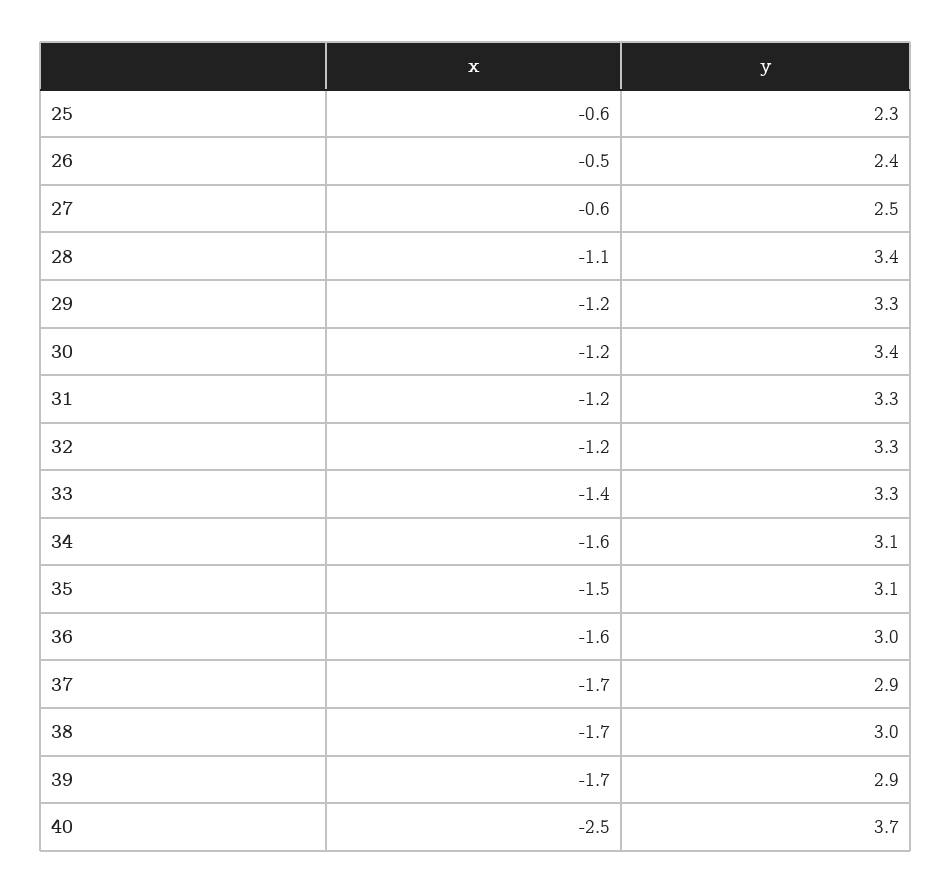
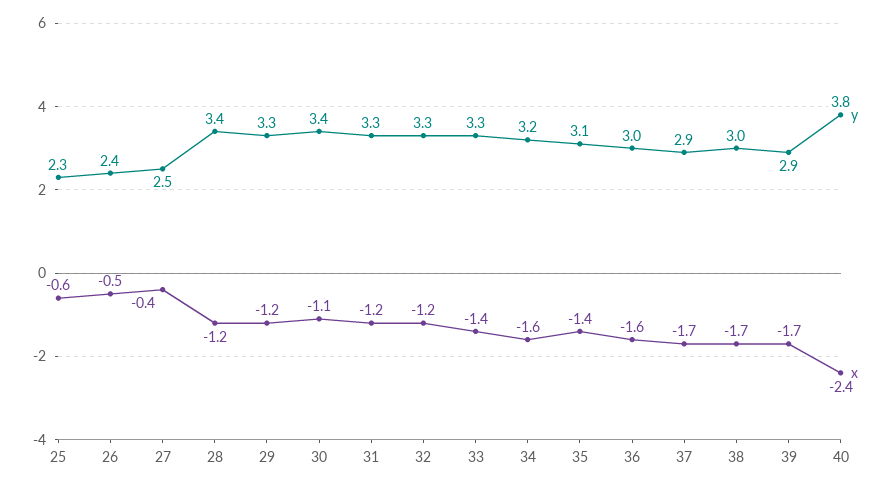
  {
    "x": {
      "25": -0.6,
      "26": -0.5,
-     "27": -0.6,
+     "27": -0.4,
-     "28": -1.1,
+     "28": -1.2,
      "29": -1.2,
-     "30": -1.2,
+     "30": -1.1,
      "31": -1.2,
      "32": -1.2,
      "33": -1.4,
      "34": -1.6,
-     "35": -1.5,
+     "35": -1.4,
      "36": -1.6,
      "37": -1.7,
      "38": -1.7,
      "39": -1.7,
-     "40": -2.5
+     "40": -2.4
    },
    "y": {
      "25": 2.3,
      "26": 2.4,
      "27": 2.5,
      "28": 3.4,
      "29": 3.3,
      "30": 3.4,
      "31": 3.3,
      "32": 3.3,
      "33": 3.3,
-     "34": 3.1,
+     "34": 3.2,
      "35": 3.1,
      "36": 3,
      "37": 2.9,
      "38": 3,
      "39": 2.9,
-     "40": 3.7
+     "40": 3.8
    }
  }

